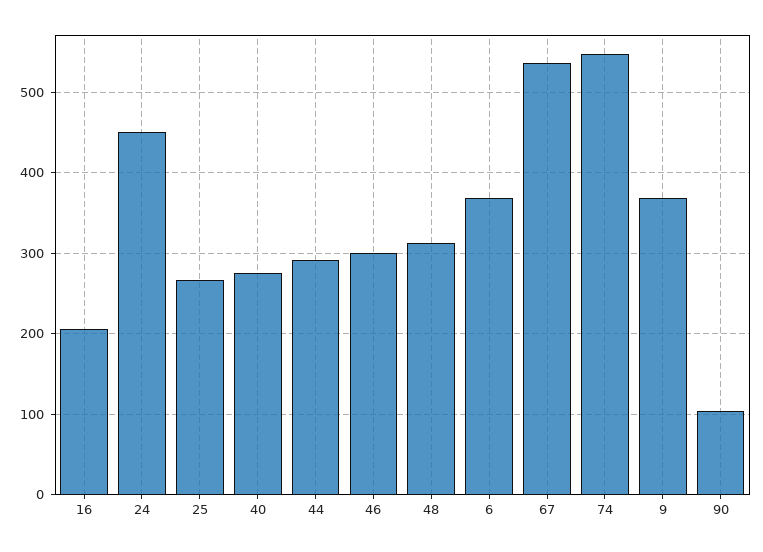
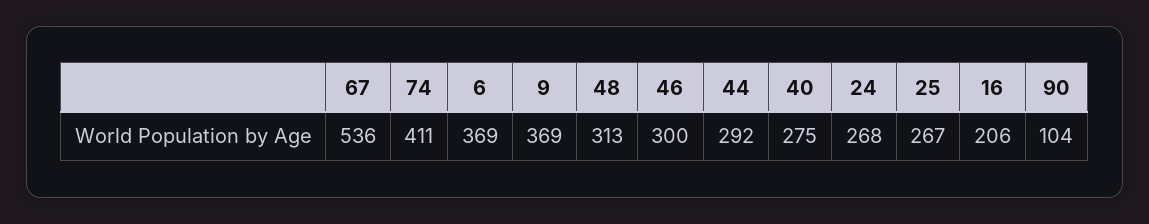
  {
    "16": 206,
-   "24": 450,
+   "24": 268,
    "25": 267,
    "40": 275,
    "44": 292,
    "46": 300,
    "48": 313,
    "6": 369,
    "67": 536,
-   "74": 550,
+   "74": 411,
    "9": 369,
    "90": 104
  }

